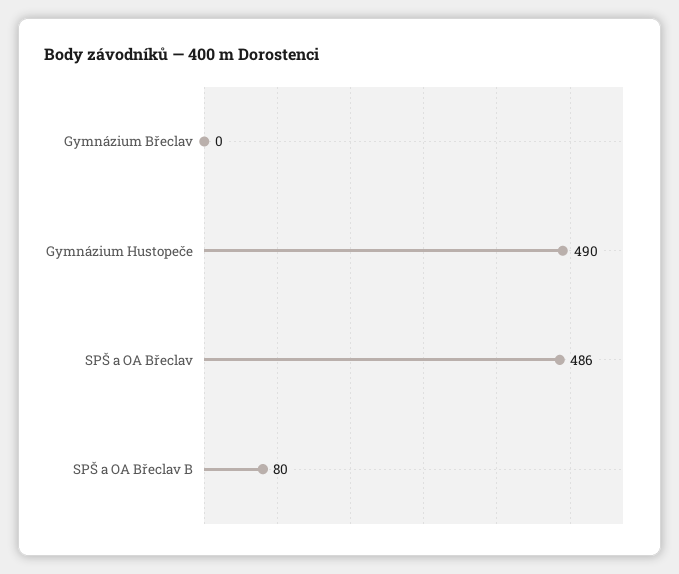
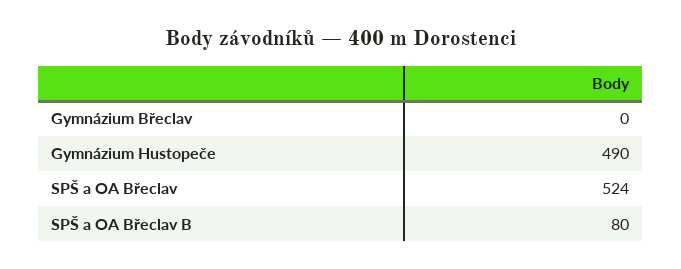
  {
    "Gymnázium Břeclav": 0,
    "Gymnázium Hustopeče": 490,
-   "SPŠ a OA Břeclav": 486,
+   "SPŠ a OA Břeclav": 524,
    "SPŠ a OA Břeclav B": 80
  }

